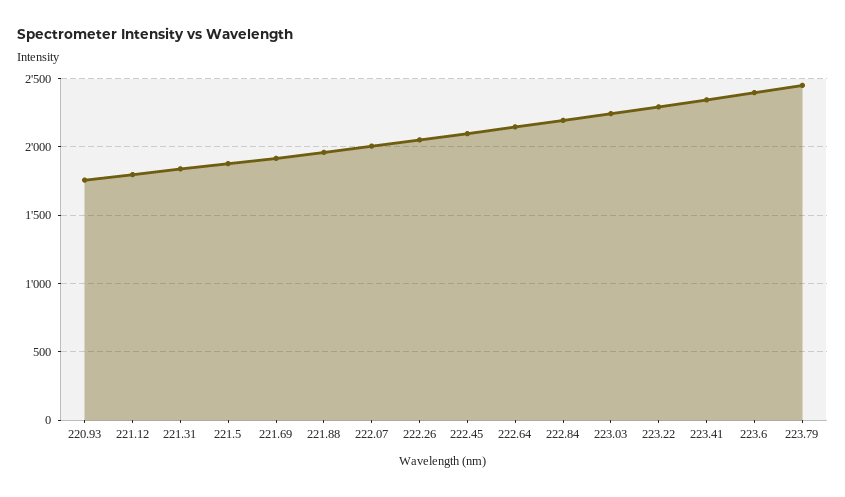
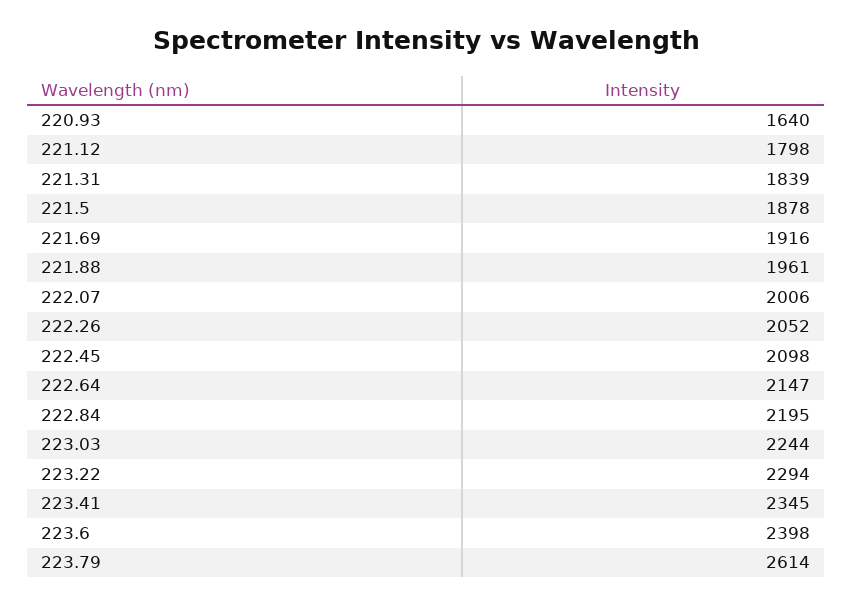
  {
-   "220.93": 1750,
+   "220.93": 1640,
    "221.12": 1798,
    "221.31": 1839,
    "221.5": 1878,
    "221.69": 1916,
    "221.88": 1961,
    "222.07": 2006,
    "222.26": 2052,
    "222.45": 2098,
    "222.64": 2147,
    "222.84": 2195,
    "223.03": 2244,
    "223.22": 2294,
    "223.41": 2345,
    "223.6": 2398,
-   "223.79": 2450
+   "223.79": 2614
  }

